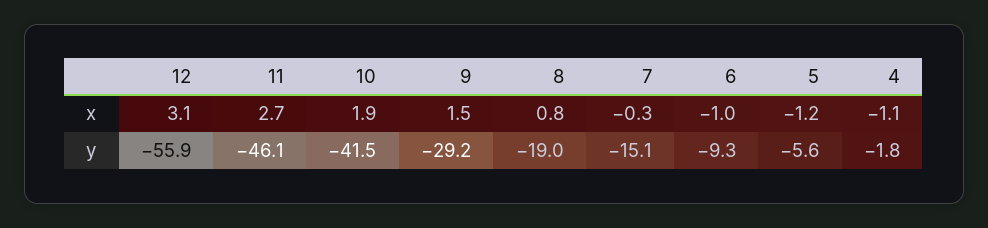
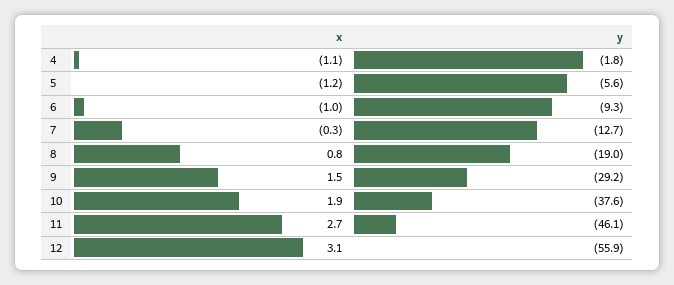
  {
    "12": {
      "x": 3.1,
      "y": -55.9
    },
    "11": {
      "x": 2.7,
      "y": -46.1
    },
    "10": {
      "x": 1.9,
-     "y": -41.5
+     "y": -37.6
    },
    "9": {
      "x": 1.5,
      "y": -29.2
    },
    "8": {
      "x": 0.8,
      "y": -19
    },
    "7": {
      "x": -0.3,
-     "y": -15.1
+     "y": -12.7
    },
    "6": {
      "x": -1,
      "y": -9.3
    },
    "5": {
      "x": -1.2,
      "y": -5.6
    },
    "4": {
      "x": -1.1,
      "y": -1.8
    }
  }

